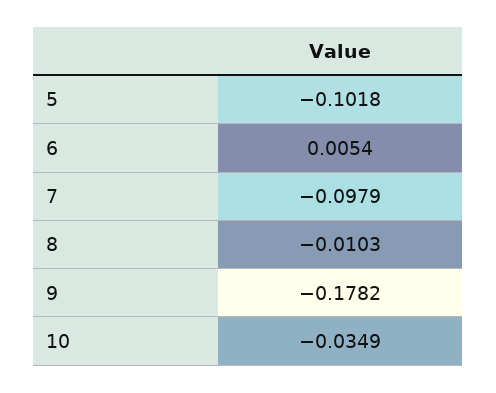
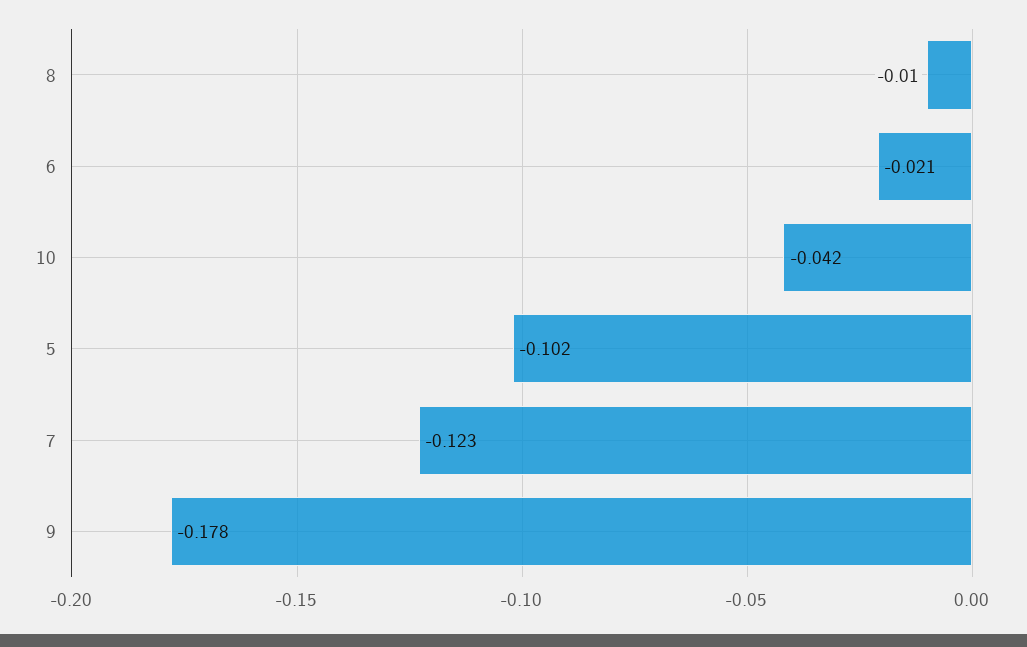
  {
    "5": -0.1018,
-   "6": 0.0054,
+   "6": -0.021,
-   "7": -0.0979,
+   "7": -0.123,
    "8": -0.0103,
    "9": -0.1782,
-   "10": -0.0349
+   "10": -0.042
  }

